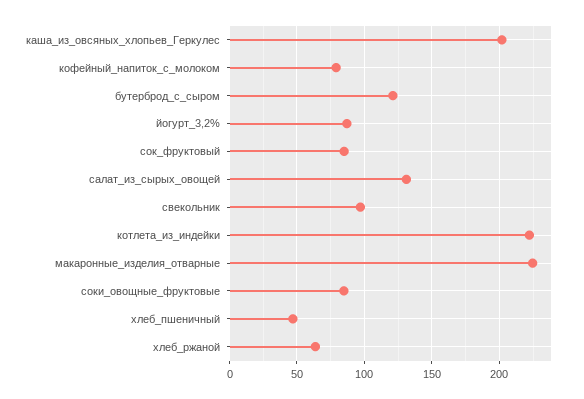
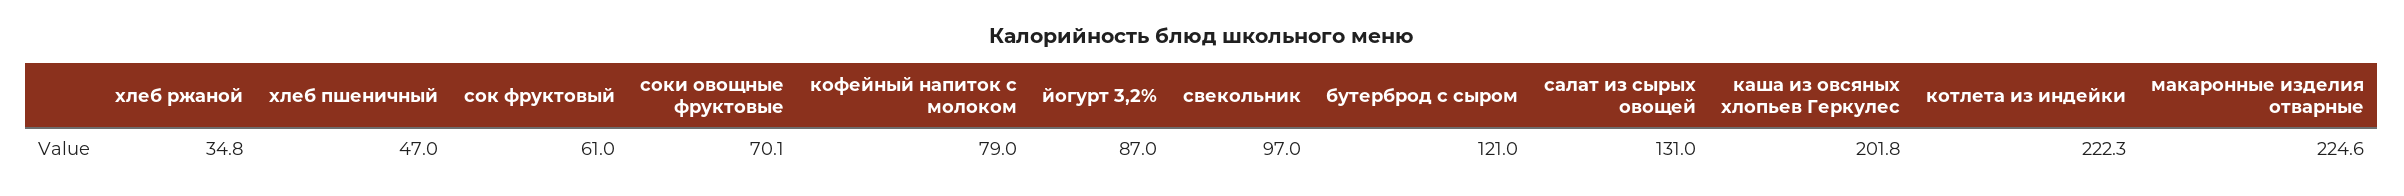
  {
    "каша_из_овсяных_хлопьев_Геркулес": 201.8,
    "кофейный_напиток_с_молоком": 79,
    "бутерброд_с_сыром": 121,
    "йогурт_3,2%": 87,
-   "сок_фруктовый": 85,
+   "сок_фруктовый": 61,
    "салат_из_сырых_овощей": 131,
    "свекольник": 97,
    "котлета_из_индейки": 222.3,
    "макаронные_изделия_отварные": 224.6,
-   "соки_овощные_фруктовые": 85,
+   "соки_овощные_фруктовые": 70.1,
    "хлеб_пшеничный": 47,
-   "хлеб_ржаной": 65
+   "хлеб_ржаной": 34.8
  }

